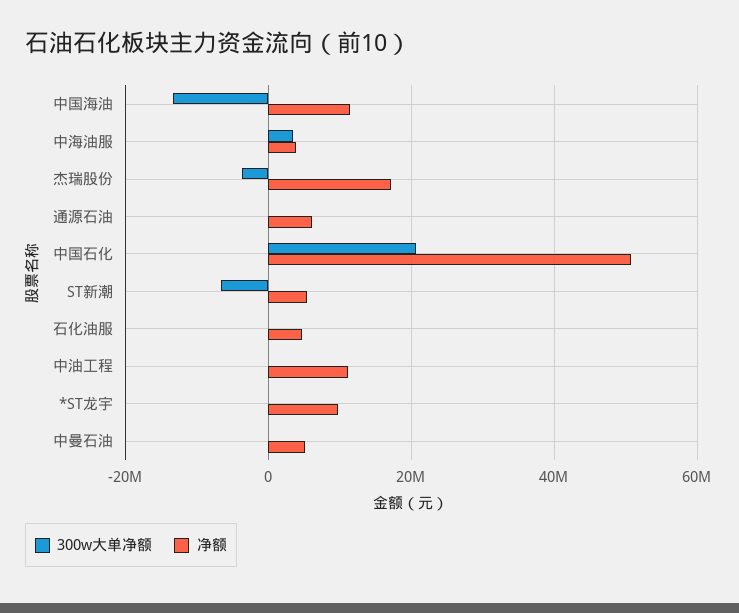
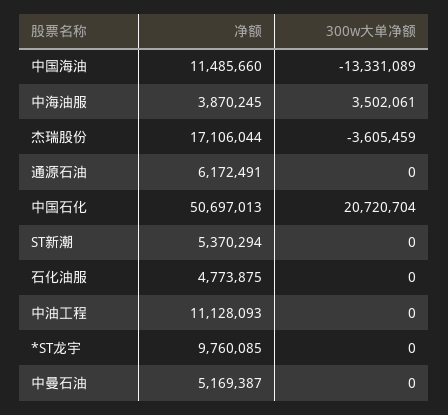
  {
    "300w大单净额": {
      "中国海油": -13331089,
      "中海油服": 3502061,
      "杰瑞股份": -3605459,
      "通源石油": 0,
      "中国石化": 20720704,
-     "ST新潮": -6000000,
+     "ST新潮": 0,
      "石化油服": 0,
      "中油工程": 0,
      "*ST龙宇": 0,
      "中曼石油": 0
    },
    "净额": {
      "中国海油": 11485660,
      "中海油服": 3870245,
      "杰瑞股份": 17106044,
      "通源石油": 6172491,
      "中国石化": 50697013,
      "ST新潮": 5370294,
      "石化油服": 4773875,
      "中油工程": 11128093,
      "*ST龙宇": 9760085,
      "中曼石油": 5169387
    }
  }

